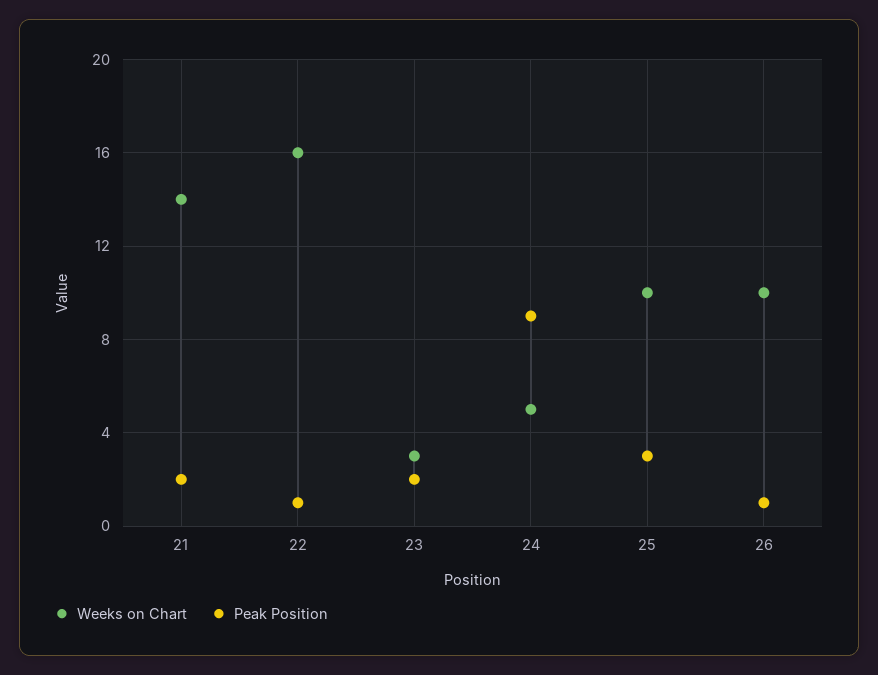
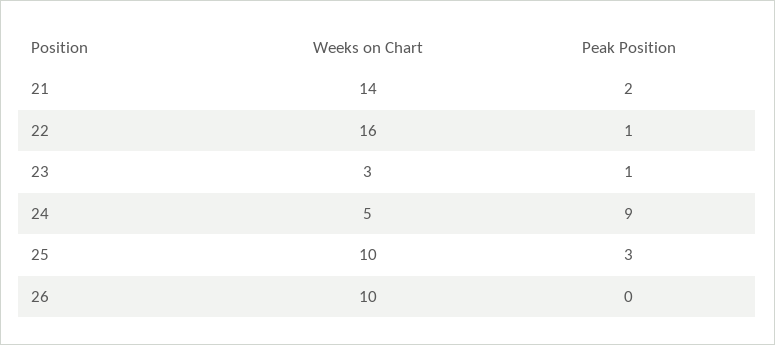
  {
    "Weeks on Chart": {
      "21": 14,
      "22": 16,
      "23": 3,
      "24": 5,
      "25": 10,
      "26": 10
    },
    "Peak Position": {
      "21": 2,
      "22": 1,
-     "23": 2,
+     "23": 1,
      "24": 9,
      "25": 3,
-     "26": 1
+     "26": 0
    }
  }

